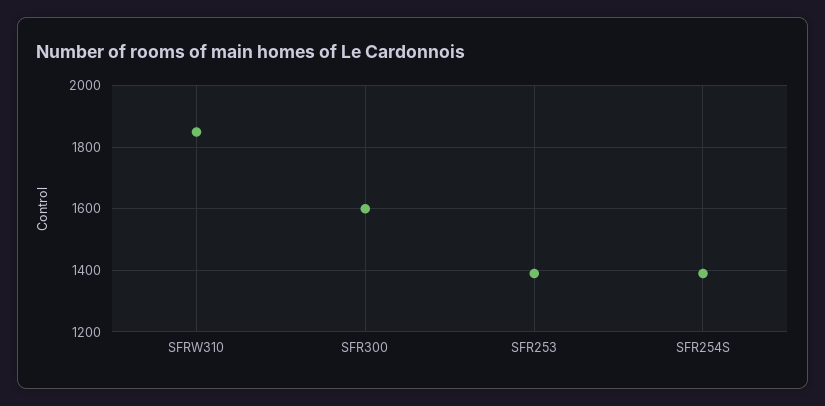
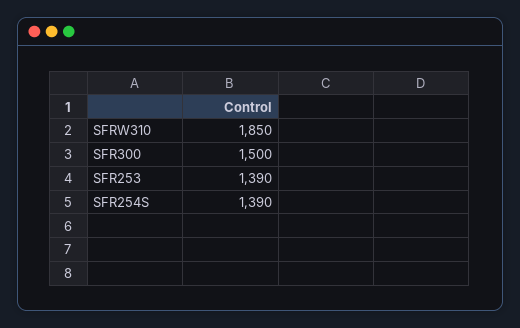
  {
    "SFRW310": 1850,
-   "SFR300": 1600,
+   "SFR300": 1500,
    "SFR253": 1390,
    "SFR254S": 1390
  }

